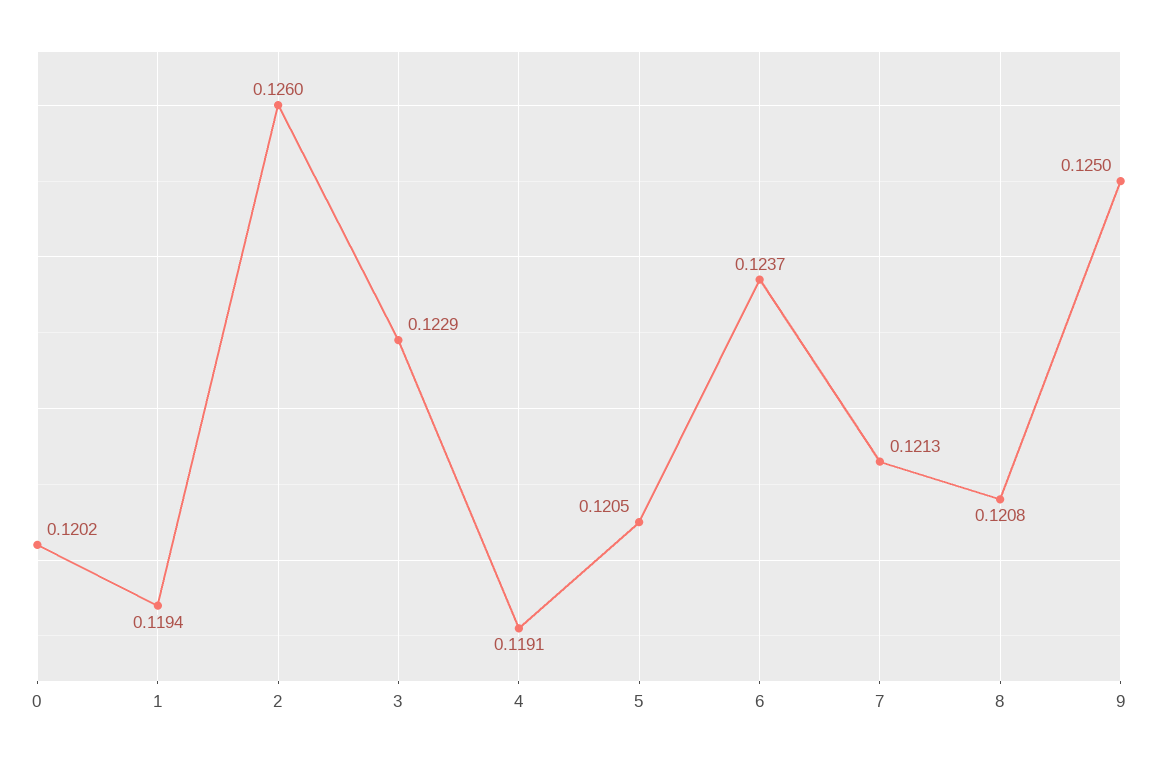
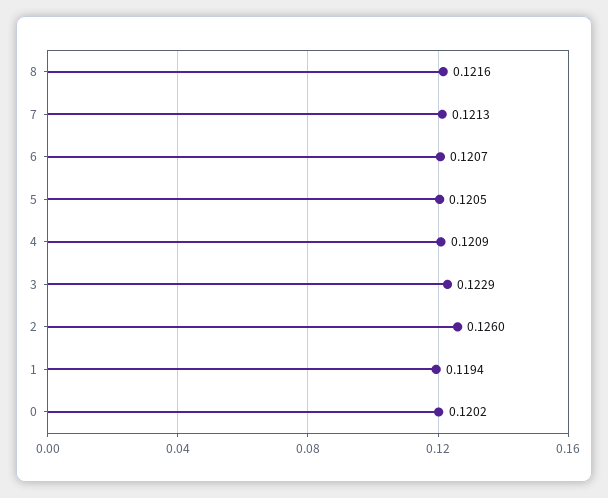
  {
    "0": 0.1202,
    "1": 0.1194,
    "2": 0.126,
    "3": 0.1229,
-   "4": 0.1191,
+   "4": 0.1209,
    "5": 0.1205,
-   "6": 0.1237,
+   "6": 0.1207,
    "7": 0.1213,
-   "8": 0.1208,
+   "8": 0.1216
-   "9": 0.125
  }

